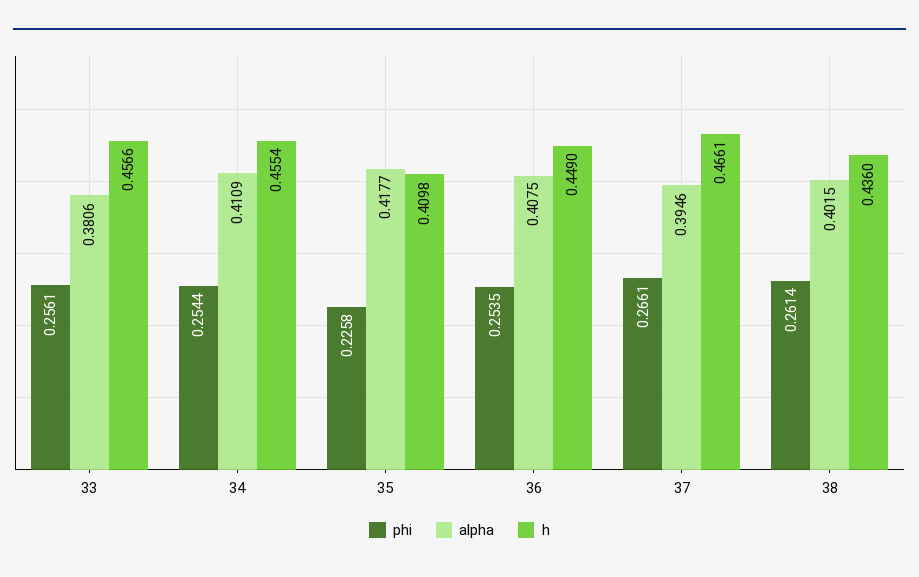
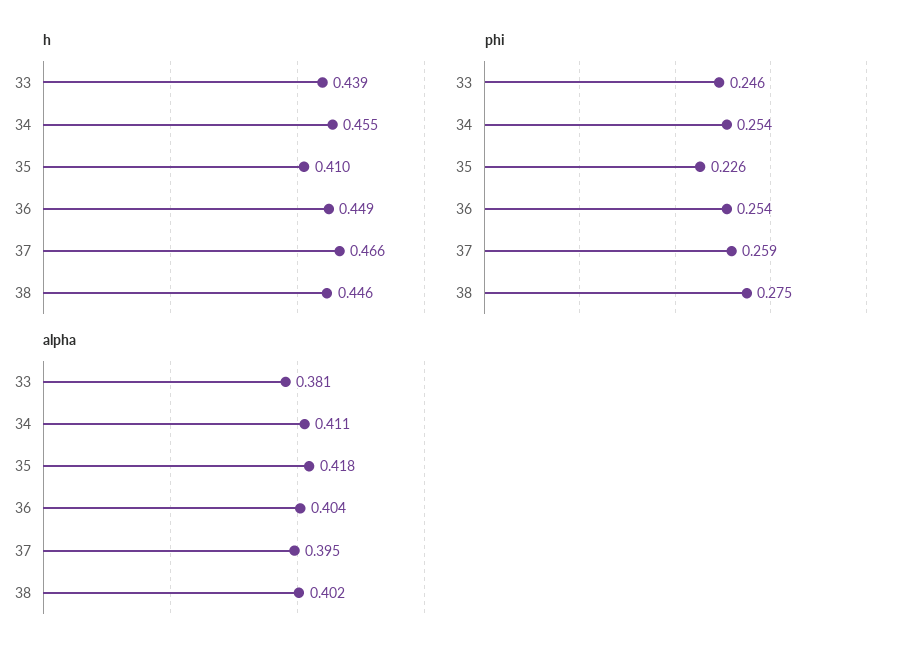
  {
    "phi": {
-     "33": 0.2561,
+     "33": 0.246,
      "34": 0.2544,
      "35": 0.2258,
      "36": 0.2535,
-     "37": 0.2661,
+     "37": 0.259,
-     "38": 0.2614
+     "38": 0.275
    },
    "alpha": {
      "33": 0.3806,
      "34": 0.4109,
      "35": 0.4177,
-     "36": 0.4075,
+     "36": 0.404,
      "37": 0.3946,
      "38": 0.4015
    },
    "h": {
-     "33": 0.4566,
+     "33": 0.439,
      "34": 0.4554,
      "35": 0.4098,
      "36": 0.449,
      "37": 0.4661,
-     "38": 0.436
+     "38": 0.446
    }
  }

